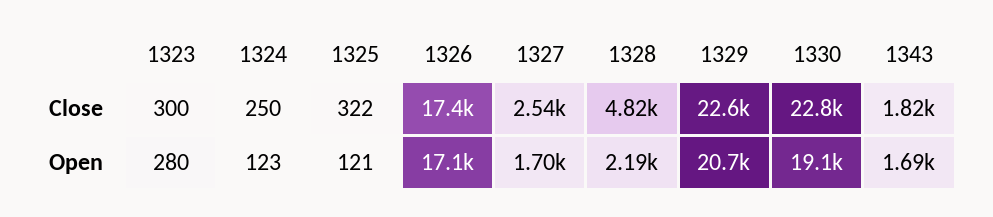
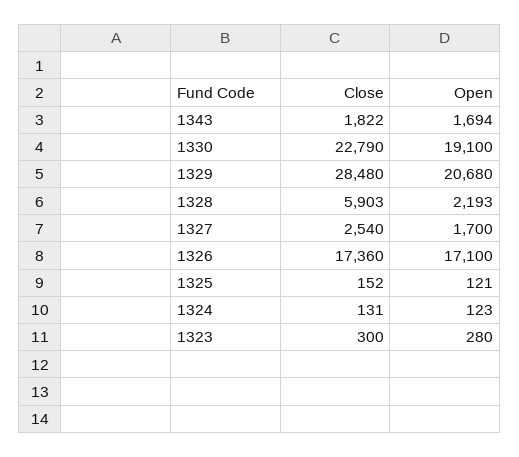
  {
    "1323": {
      "Close": 300,
      "Open": 280
    },
    "1324": {
-     "Close": 250,
+     "Close": 131,
      "Open": 123
    },
    "1325": {
-     "Close": 322,
+     "Close": 152,
      "Open": 121
    },
    "1326": {
      "Close": 17360,
      "Open": 17100
    },
    "1327": {
      "Close": 2540,
      "Open": 1700
    },
    "1328": {
-     "Close": 4820,
+     "Close": 5903,
      "Open": 2193
    },
    "1329": {
-     "Close": 22600,
+     "Close": 28480,
      "Open": 20680
    },
    "1330": {
      "Close": 22790,
      "Open": 19100
    },
    "1343": {
      "Close": 1822,
      "Open": 1694
    }
  }

